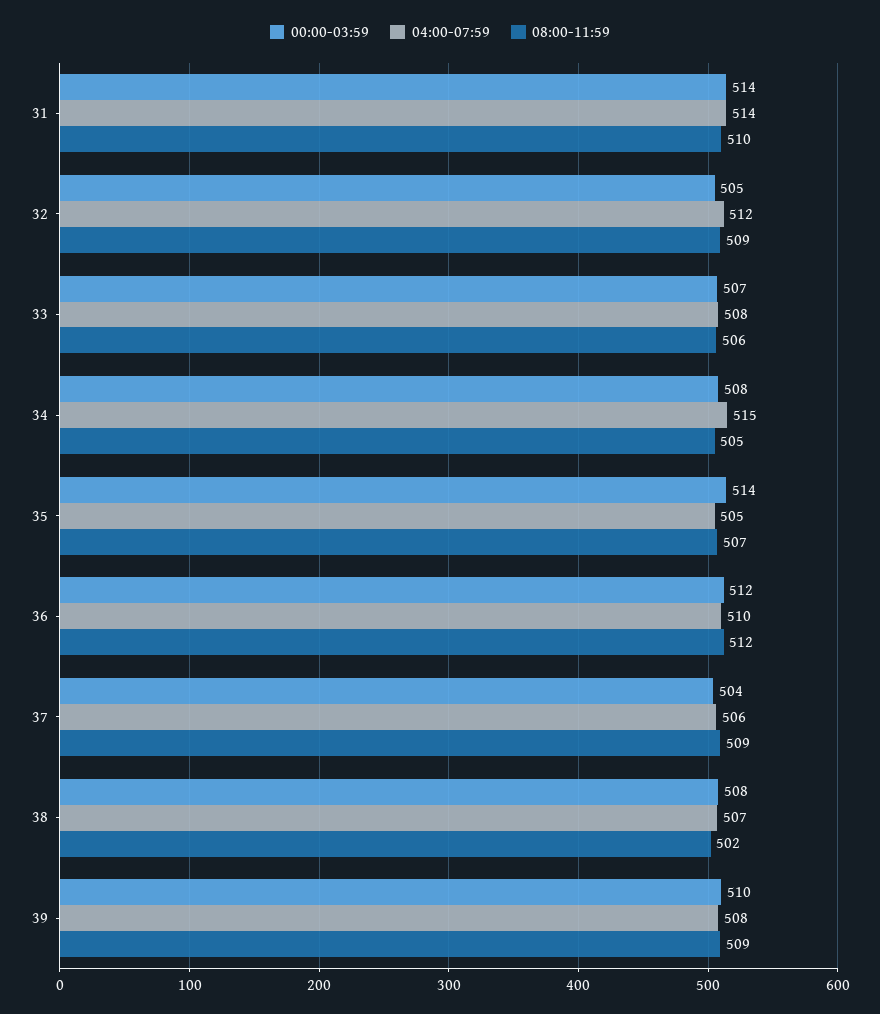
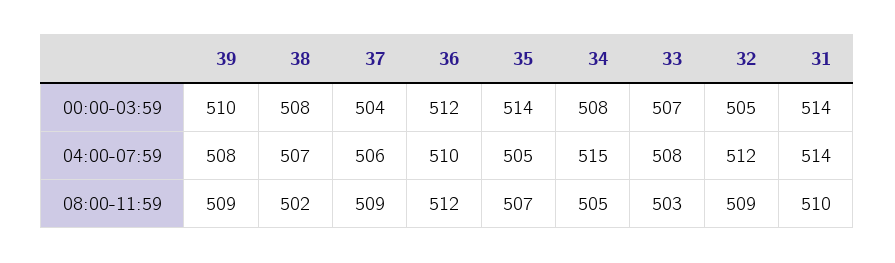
  {
    "00:00-03:59": {
      "31": 514,
      "32": 505,
      "33": 507,
      "34": 508,
      "35": 514,
      "36": 512,
      "37": 504,
      "38": 508,
      "39": 510
    },
    "04:00-07:59": {
      "31": 514,
      "32": 512,
      "33": 508,
      "34": 515,
      "35": 505,
      "36": 510,
      "37": 506,
      "38": 507,
      "39": 508
    },
    "08:00-11:59": {
      "31": 510,
      "32": 509,
-     "33": 506,
+     "33": 503,
      "34": 505,
      "35": 507,
      "36": 512,
      "37": 509,
      "38": 502,
      "39": 509
    }
  }

